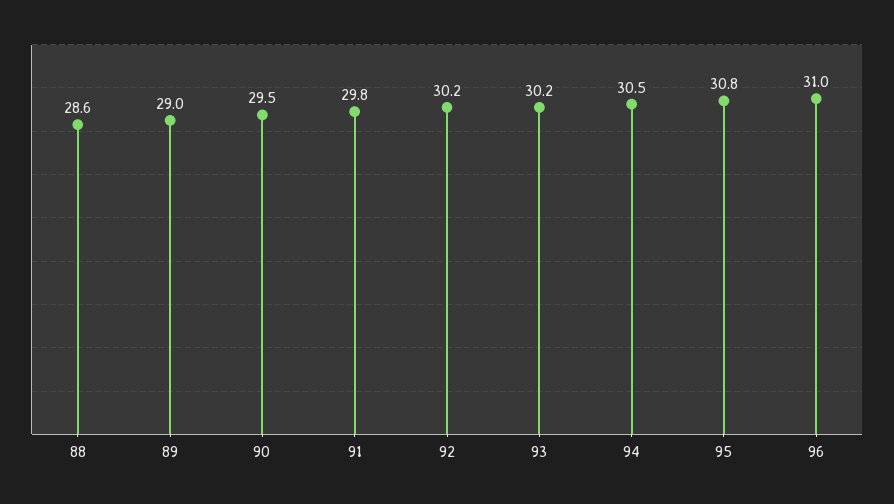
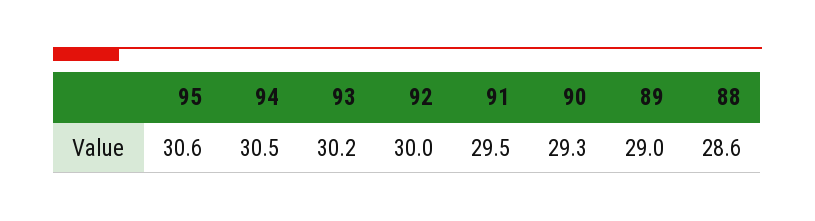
  {
    "88": 28.6,
    "89": 29,
-   "90": 29.5,
+   "90": 29.3,
-   "91": 29.8,
+   "91": 29.5,
-   "92": 30.2,
+   "92": 30,
    "93": 30.2,
    "94": 30.5,
-   "95": 30.8,
+   "95": 30.6
-   "96": 31
  }

